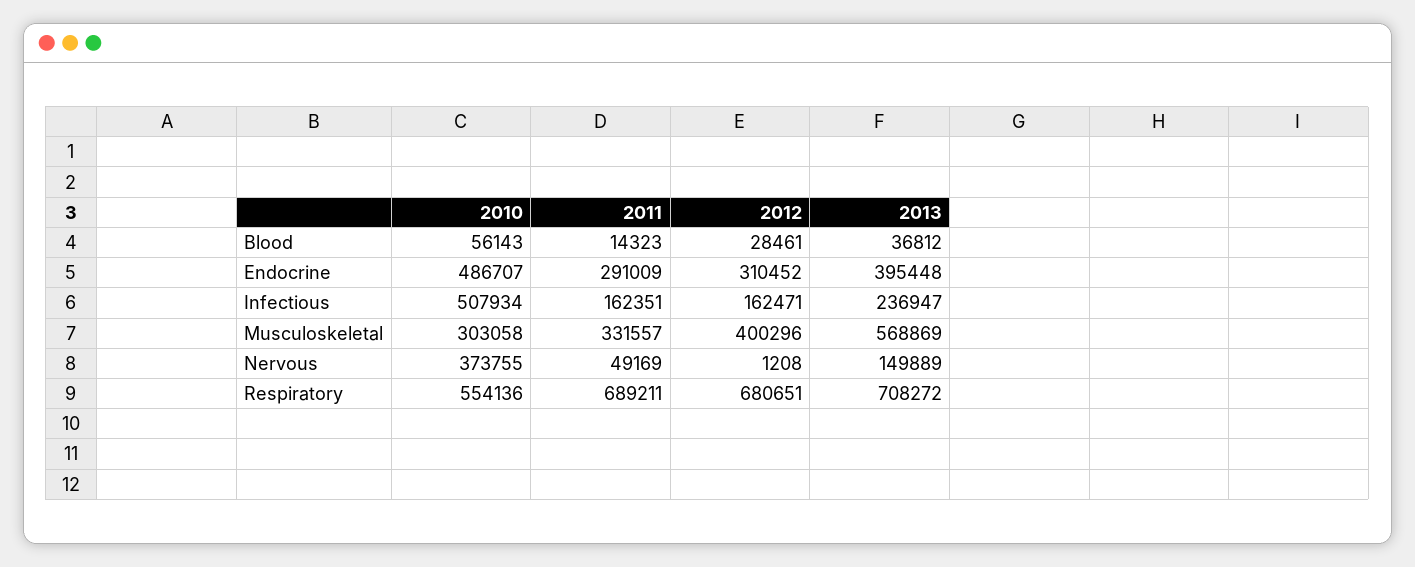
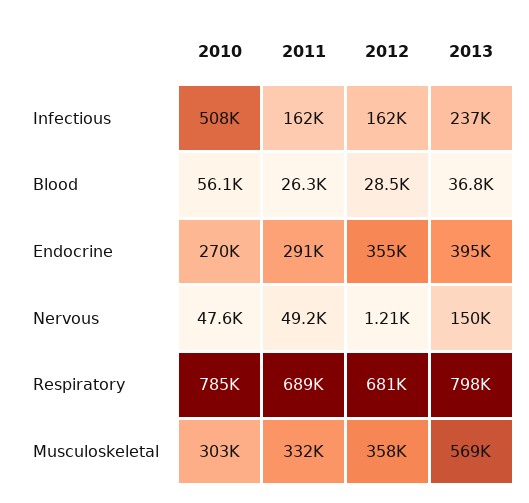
  {
    "2010": {
      "Blood": 56143,
-     "Endocrine": 486707,
+     "Endocrine": 270000,
      "Infectious": 507934,
      "Musculoskeletal": 303058,
-     "Nervous": 373755,
+     "Nervous": 47600,
-     "Respiratory": 554136
+     "Respiratory": 785000
    },
    "2011": {
-     "Blood": 14323,
+     "Blood": 26300,
      "Endocrine": 291009,
      "Infectious": 162351,
      "Musculoskeletal": 331557,
      "Nervous": 49169,
      "Respiratory": 689211
    },
    "2012": {
      "Blood": 28461,
-     "Endocrine": 310452,
+     "Endocrine": 355000,
      "Infectious": 162471,
-     "Musculoskeletal": 400296,
+     "Musculoskeletal": 358000,
      "Nervous": 1208,
      "Respiratory": 680651
    },
    "2013": {
      "Blood": 36812,
      "Endocrine": 395448,
      "Infectious": 236947,
      "Musculoskeletal": 568869,
      "Nervous": 149889,
-     "Respiratory": 708272
+     "Respiratory": 798000
    }
  }

